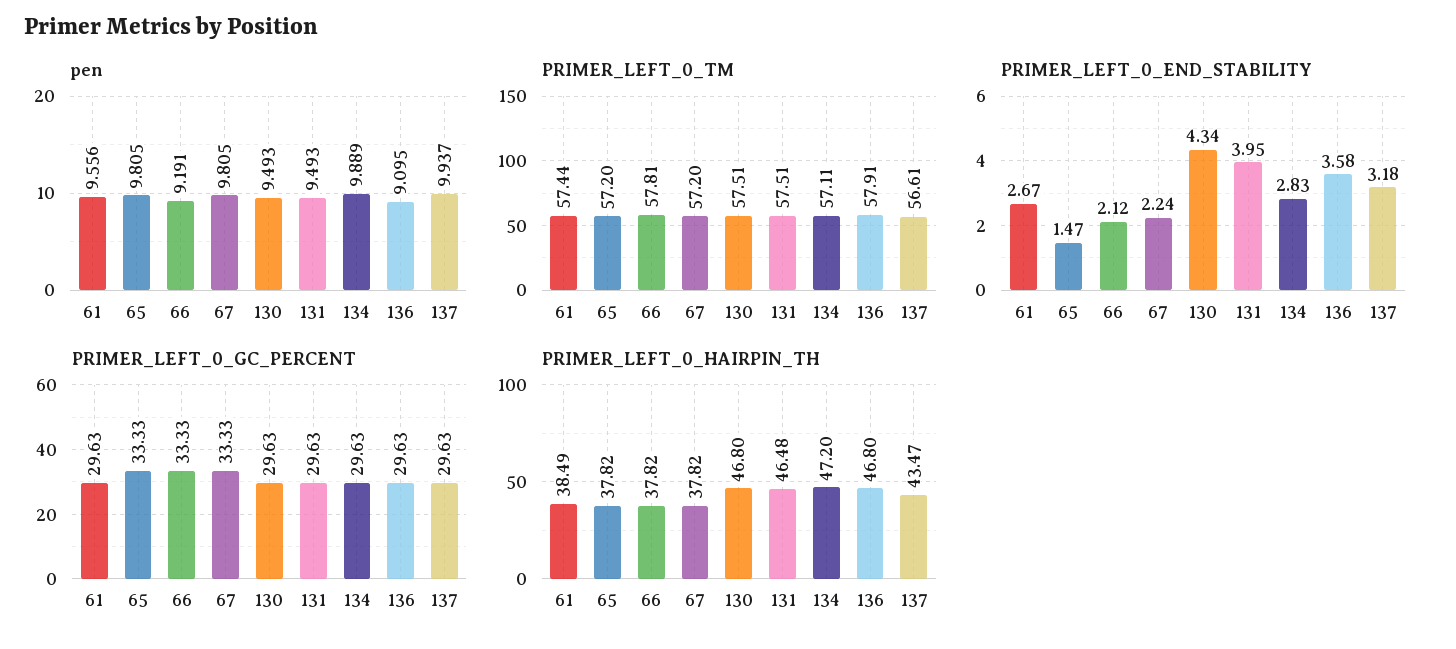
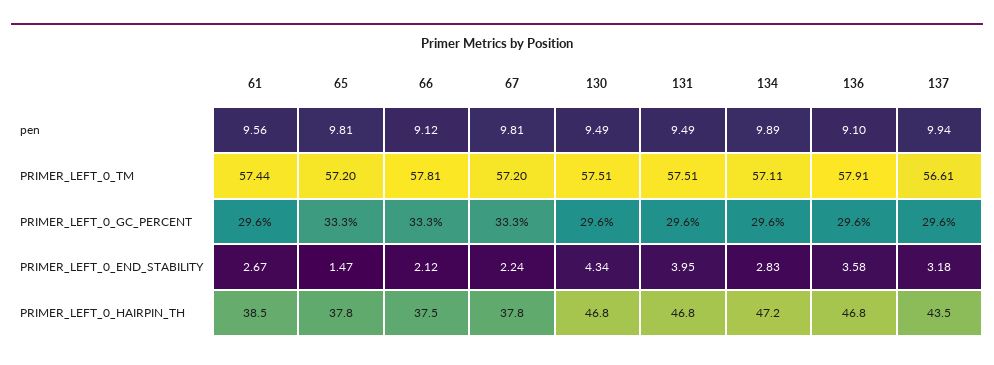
  {
    "pen": {
      "61": 9.556,
      "65": 9.805,
-     "66": 9.191,
+     "66": 9.12,
      "67": 9.805,
      "130": 9.493,
      "131": 9.493,
      "134": 9.889,
      "136": 9.095,
      "137": 9.937
    },
    "PRIMER_LEFT_0_TM": {
      "61": 57.44,
      "65": 57.2,
      "66": 57.81,
      "67": 57.2,
      "130": 57.51,
      "131": 57.51,
      "134": 57.11,
      "136": 57.91,
      "137": 56.61
    },
    "PRIMER_LEFT_0_END_STABILITY": {
      "61": 2.67,
      "65": 1.47,
      "66": 2.12,
      "67": 2.24,
      "130": 4.34,
      "131": 3.95,
      "134": 2.83,
      "136": 3.58,
      "137": 3.18
    },
    "PRIMER_LEFT_0_GC_PERCENT": {
      "61": 29.63,
      "65": 33.33,
      "66": 33.33,
      "67": 33.33,
      "130": 29.63,
      "131": 29.63,
      "134": 29.63,
      "136": 29.63,
      "137": 29.63
    },
    "PRIMER_LEFT_0_HAIRPIN_TH": {
      "61": 38.49,
      "65": 37.82,
-     "66": 37.82,
+     "66": 37.5,
      "67": 37.82,
      "130": 46.8,
-     "131": 46.48,
+     "131": 46.8,
      "134": 47.2,
      "136": 46.8,
      "137": 43.47
    }
  }

